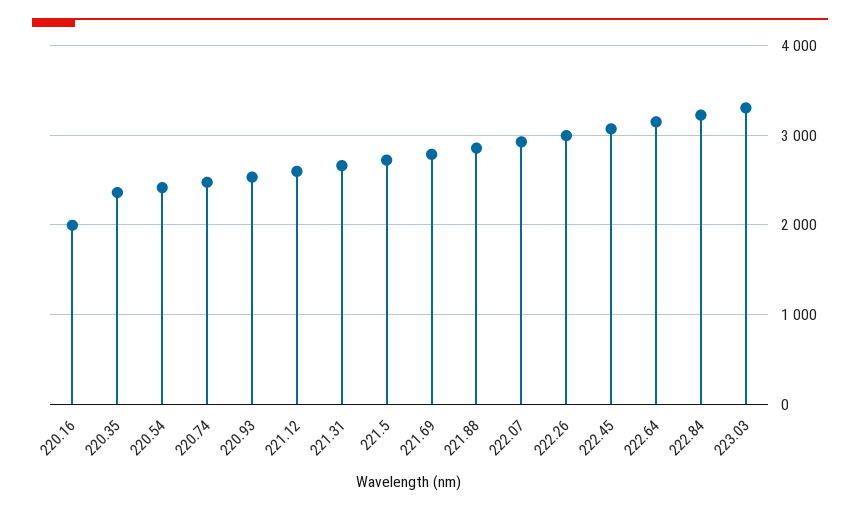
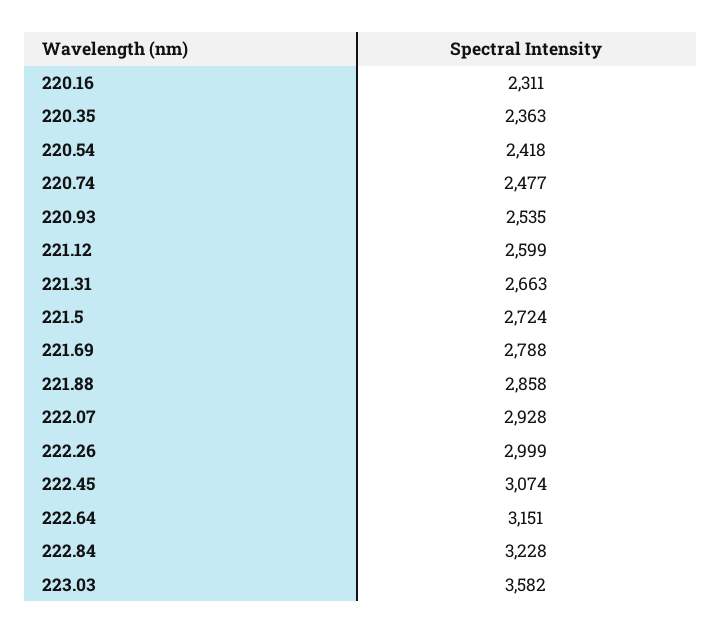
  {
-   "220.16": 2000,
+   "220.16": 2311,
    "220.35": 2363,
    "220.54": 2418,
    "220.74": 2477,
    "220.93": 2535,
    "221.12": 2599,
    "221.31": 2663,
    "221.5": 2724,
    "221.69": 2788,
    "221.88": 2858,
    "222.07": 2928,
    "222.26": 2999,
    "222.45": 3074,
    "222.64": 3151,
    "222.84": 3228,
-   "223.03": 3300
+   "223.03": 3582
  }

